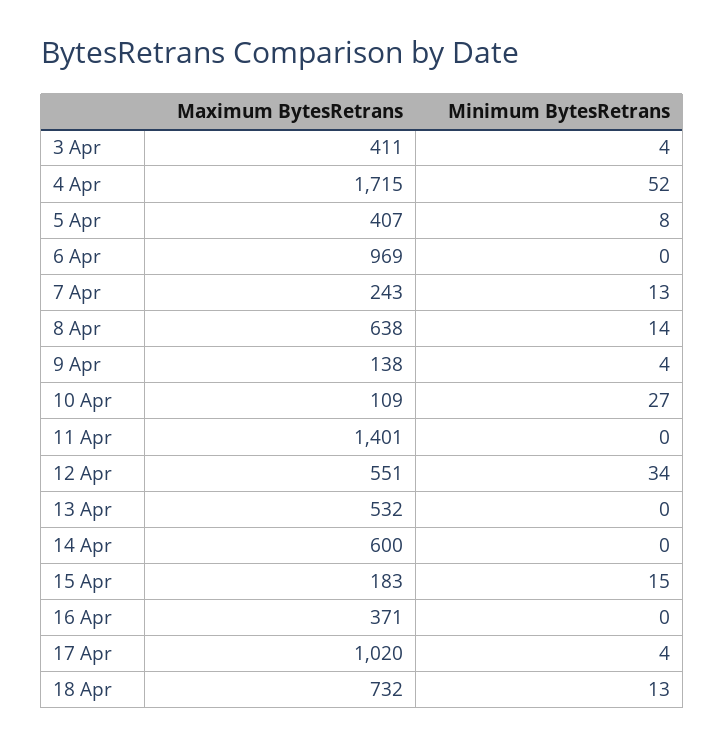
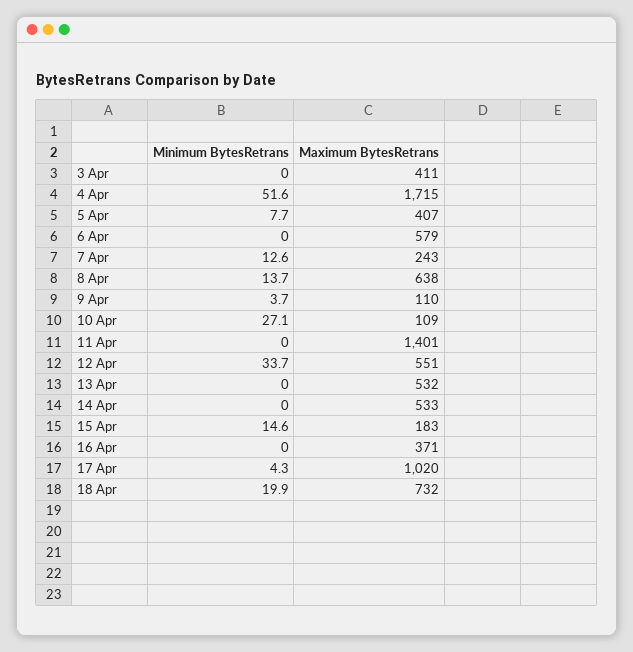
  {
    "Maximum BytesRetrans": {
      "3 Apr": 411,
      "4 Apr": 1715,
      "5 Apr": 407,
-     "6 Apr": 969,
+     "6 Apr": 579,
      "7 Apr": 243,
      "8 Apr": 638,
-     "9 Apr": 138,
+     "9 Apr": 110,
      "10 Apr": 109,
      "11 Apr": 1401,
      "12 Apr": 551,
      "13 Apr": 532,
-     "14 Apr": 600,
+     "14 Apr": 533,
      "15 Apr": 183,
      "16 Apr": 371,
      "17 Apr": 1020,
      "18 Apr": 732
    },
    "Minimum BytesRetrans": {
-     "3 Apr": 4,
+     "3 Apr": 0,
      "4 Apr": 51.6,
      "5 Apr": 7.7,
      "6 Apr": 0,
      "7 Apr": 12.6,
      "8 Apr": 13.7,
      "9 Apr": 3.7,
      "10 Apr": 27.1,
      "11 Apr": 0,
      "12 Apr": 33.7,
      "13 Apr": 0,
      "14 Apr": 0,
      "15 Apr": 14.6,
      "16 Apr": 0,
      "17 Apr": 4.3,
-     "18 Apr": 13
+     "18 Apr": 19.9
    }
  }

